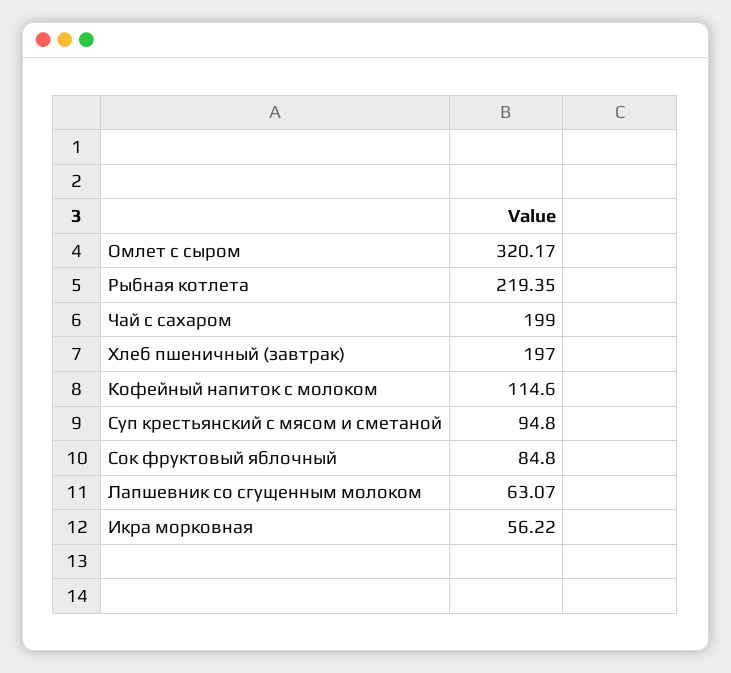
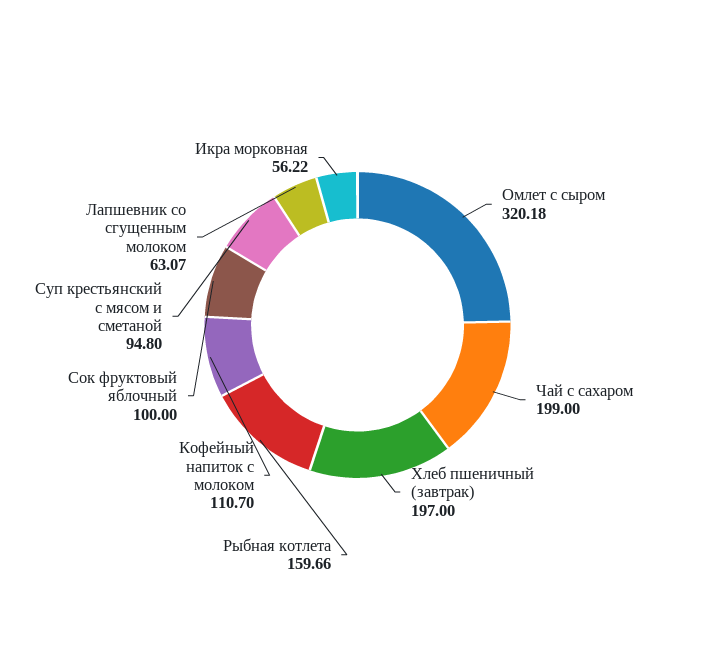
  {
-   "Омлет с сыром": 320.17,
+   "Омлет с сыром": 320.18,
-   "Рыбная котлета": 219.35,
+   "Рыбная котлета": 159.66,
    "Чай с сахаром": 199,
    "Хлеб пшеничный (завтрак)": 197,
-   "Кофейный напиток с молоком": 114.6,
+   "Кофейный напиток с молоком": 110.7,
    "Суп крестьянский с мясом и сметаной": 94.8,
-   "Сок фруктовый яблочный": 84.8,
+   "Сок фруктовый яблочный": 100,
    "Лапшевник со сгущенным молоком": 63.07,
    "Икра морковная": 56.22
  }

